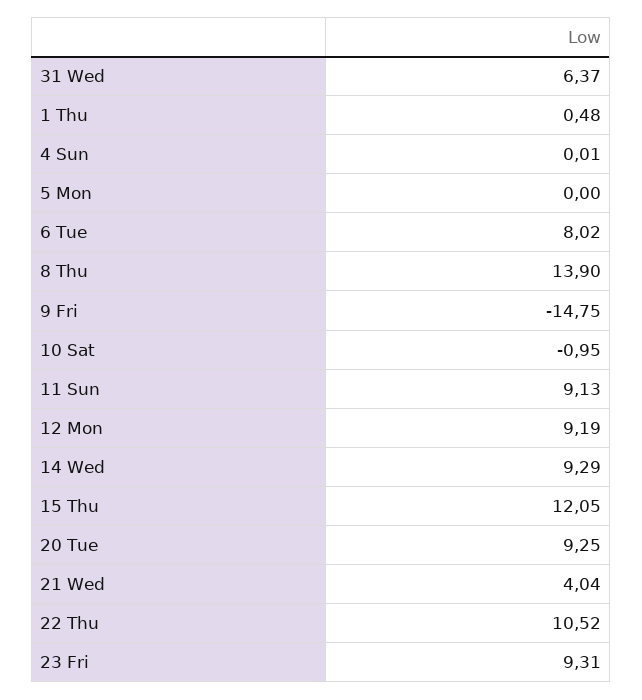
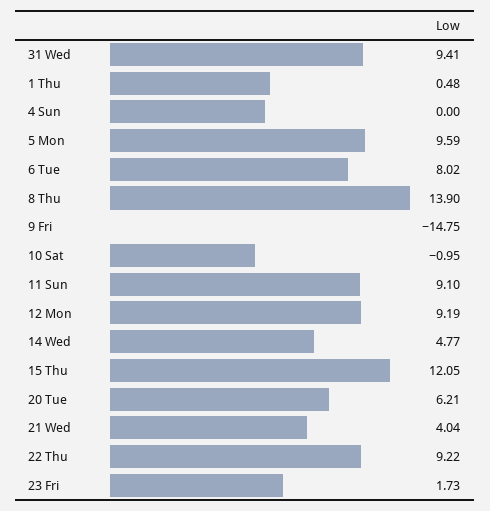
  {
-   "31 Wed": 6.37,
+   "31 Wed": 9.41,
    "1 Thu": 0.48,
-   "4 Sun": 0.01,
+   "4 Sun": 0,
-   "5 Mon": 0,
+   "5 Mon": 9.59,
    "6 Tue": 8.02,
    "8 Thu": 13.9,
    "9 Fri": -14.75,
    "10 Sat": -0.95,
-   "11 Sun": 9.13,
+   "11 Sun": 9.1,
    "12 Mon": 9.19,
-   "14 Wed": 9.29,
+   "14 Wed": 4.77,
    "15 Thu": 12.05,
-   "20 Tue": 9.25,
+   "20 Tue": 6.21,
    "21 Wed": 4.04,
-   "22 Thu": 10.52,
+   "22 Thu": 9.22,
-   "23 Fri": 9.31
+   "23 Fri": 1.73
  }

